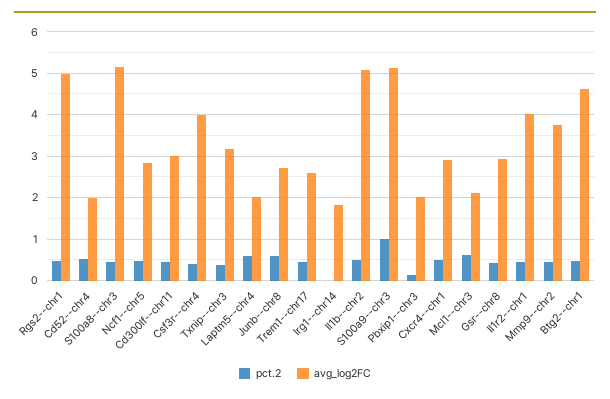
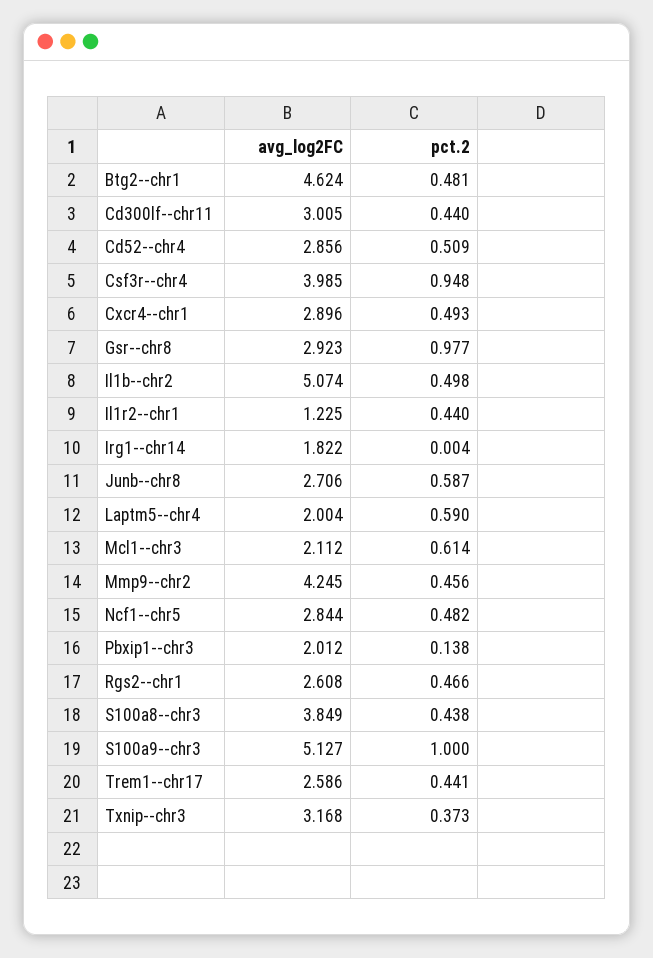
  {
    "pct.2": {
      "Rgs2--chr1": 0.466,
      "Cd52--chr4": 0.509,
      "S100a8--chr3": 0.438,
      "Ncf1--chr5": 0.482,
      "Cd300lf--chr11": 0.44,
-     "Csf3r--chr4": 0.4,
+     "Csf3r--chr4": 0.948,
      "Txnip--chr3": 0.373,
      "Laptm5--chr4": 0.59,
      "Junb--chr8": 0.587,
      "Trem1--chr17": 0.441,
      "Irg1--chr14": 0.004,
      "Il1b--chr2": 0.498,
      "S100a9--chr3": 1,
      "Pbxip1--chr3": 0.138,
      "Cxcr4--chr1": 0.493,
      "Mcl1--chr3": 0.614,
-     "Gsr--chr8": 0.4,
+     "Gsr--chr8": 0.977,
      "Il1r2--chr1": 0.44,
      "Mmp9--chr2": 0.456,
      "Btg2--chr1": 0.481
    },
    "avg_log2FC": {
-     "Rgs2--chr1": 5,
+     "Rgs2--chr1": 2.608,
-     "Cd52--chr4": 2,
+     "Cd52--chr4": 2.856,
-     "S100a8--chr3": 5.2,
+     "S100a8--chr3": 3.849,
      "Ncf1--chr5": 2.844,
      "Cd300lf--chr11": 3.005,
      "Csf3r--chr4": 3.985,
      "Txnip--chr3": 3.168,
      "Laptm5--chr4": 2.004,
      "Junb--chr8": 2.706,
      "Trem1--chr17": 2.586,
      "Irg1--chr14": 1.822,
      "Il1b--chr2": 5.074,
      "S100a9--chr3": 5.127,
      "Pbxip1--chr3": 2.012,
      "Cxcr4--chr1": 2.896,
      "Mcl1--chr3": 2.112,
      "Gsr--chr8": 2.923,
-     "Il1r2--chr1": 4,
+     "Il1r2--chr1": 1.225,
-     "Mmp9--chr2": 3.8,
+     "Mmp9--chr2": 4.245,
      "Btg2--chr1": 4.624
    }
  }

